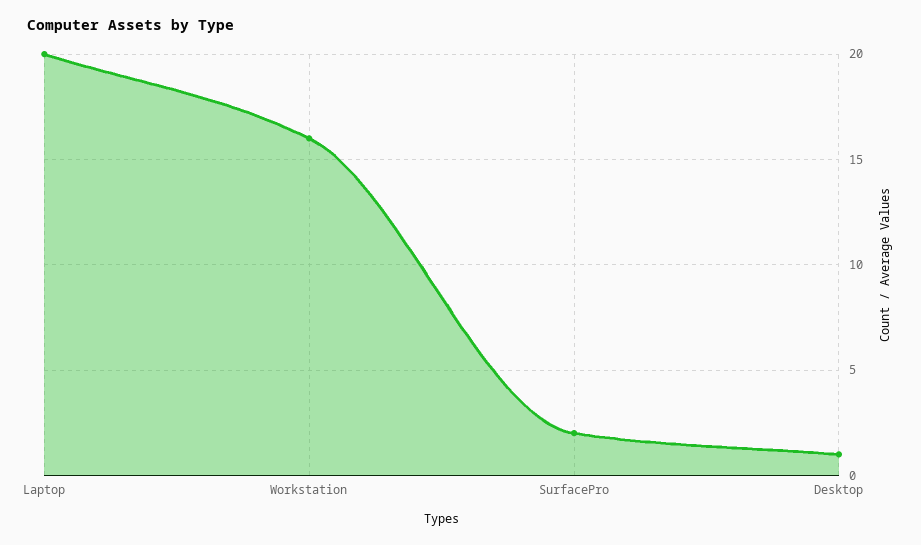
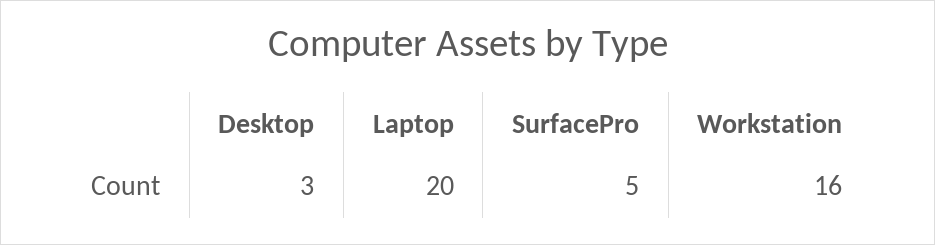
  {
    "Laptop": 20,
    "Workstation": 16,
-   "SurfacePro": 2,
+   "SurfacePro": 5,
-   "Desktop": 1
+   "Desktop": 3
  }

